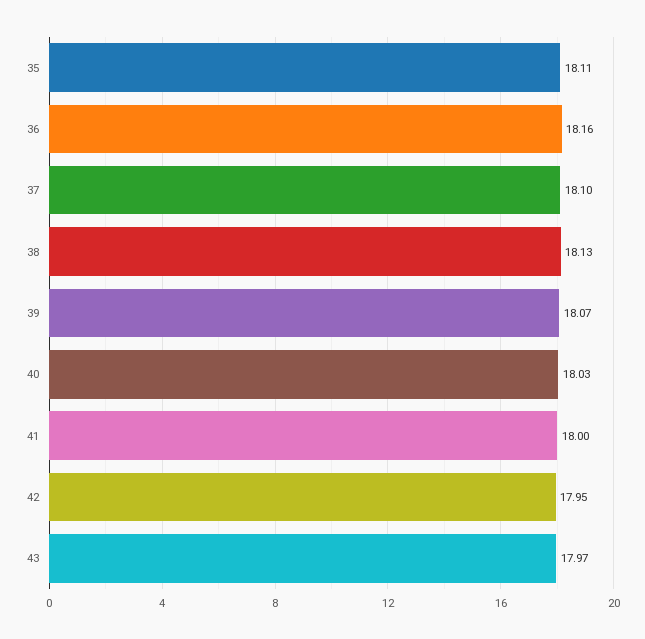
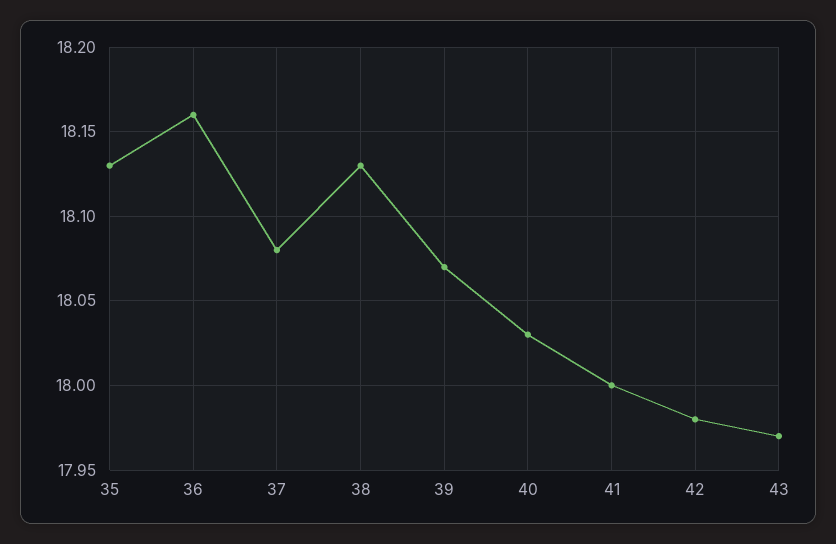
  {
-   "35": 18.11,
+   "35": 18.13,
    "36": 18.16,
-   "37": 18.1,
+   "37": 18.08,
    "38": 18.13,
    "39": 18.07,
    "40": 18.03,
    "41": 18,
-   "42": 17.95,
+   "42": 17.98,
    "43": 17.97
  }

